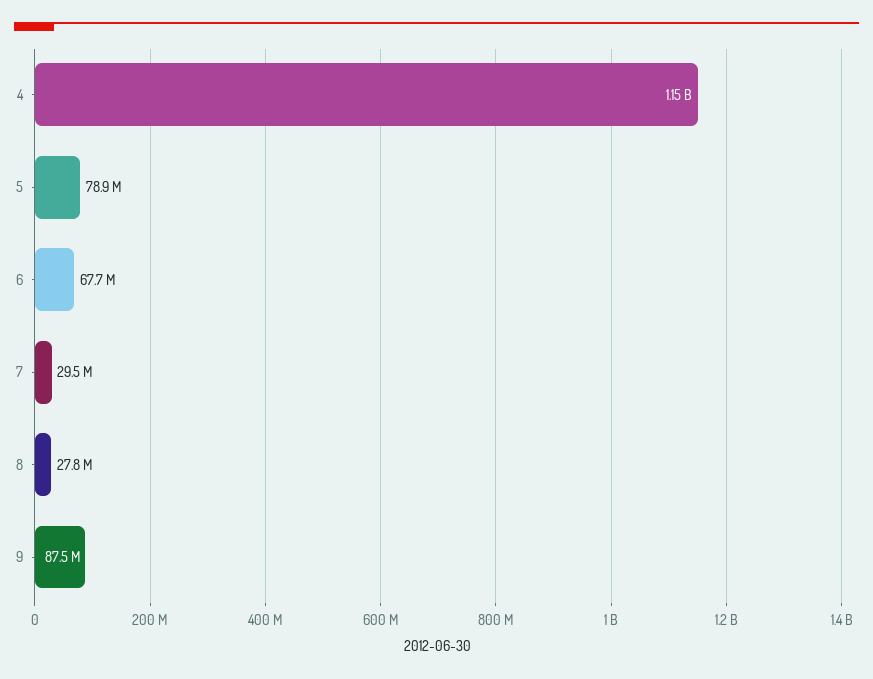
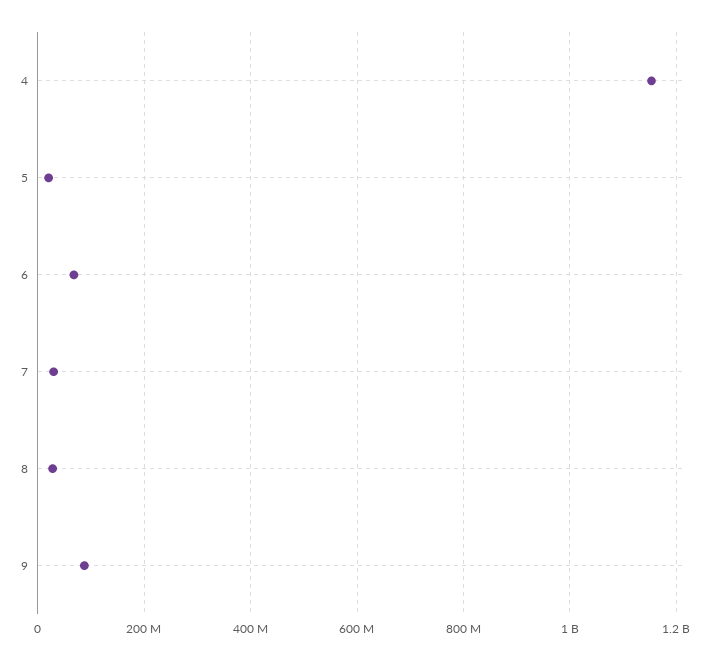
  {
    "4": 1150000000,
-   "5": 78900000,
+   "5": 20000000,
    "6": 67700000,
    "7": 29500000,
    "8": 27800000,
    "9": 87500000
  }

